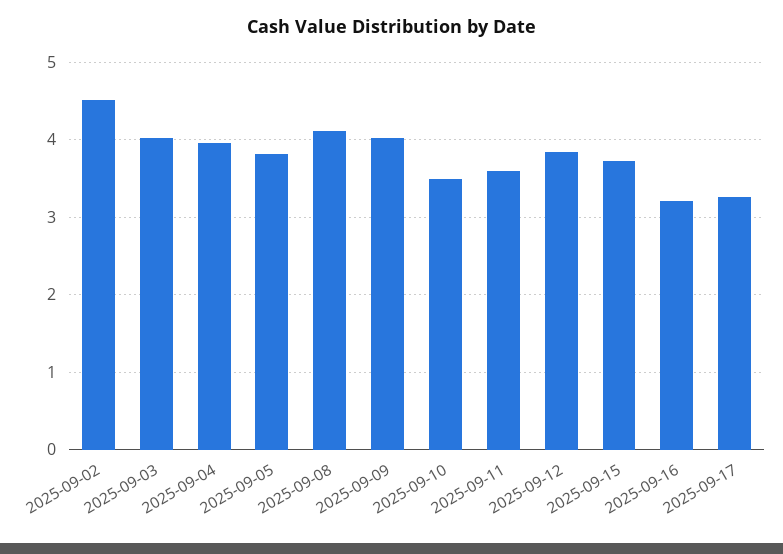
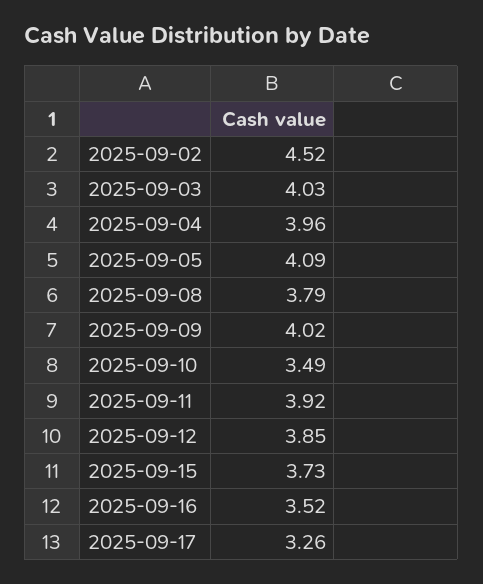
  {
    "2025-09-02": 4.52,
    "2025-09-03": 4.03,
    "2025-09-04": 3.96,
-   "2025-09-05": 3.8,
+   "2025-09-05": 4.09,
-   "2025-09-08": 4.1,
+   "2025-09-08": 3.79,
    "2025-09-09": 4.02,
    "2025-09-10": 3.49,
-   "2025-09-11": 3.6,
+   "2025-09-11": 3.92,
    "2025-09-12": 3.85,
    "2025-09-15": 3.73,
-   "2025-09-16": 3.2,
+   "2025-09-16": 3.52,
    "2025-09-17": 3.26
  }

